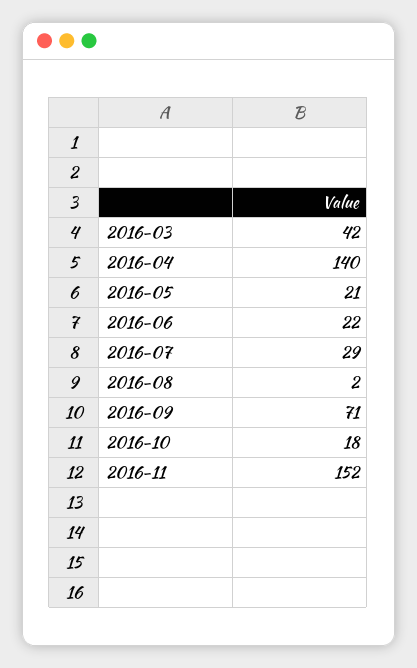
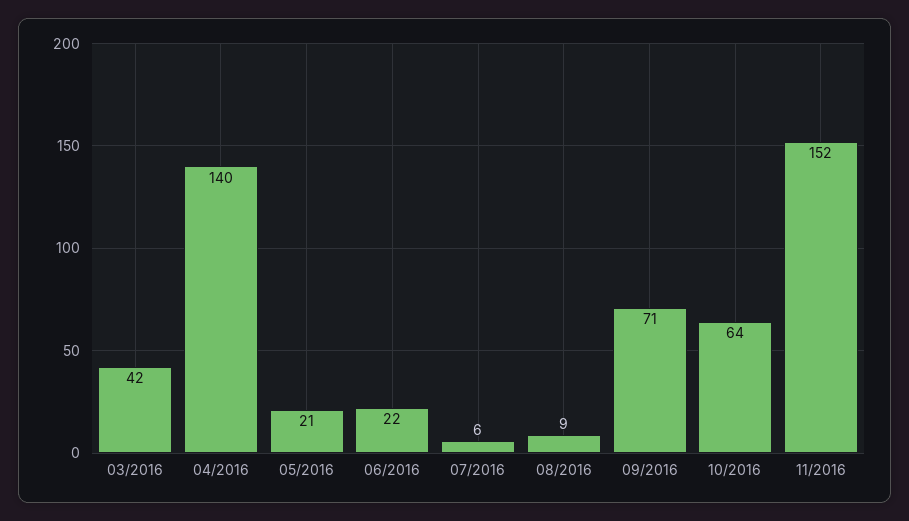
  {
    "2016-03": 42,
    "2016-04": 140,
    "2016-05": 21,
    "2016-06": 22,
-   "2016-07": 29,
+   "2016-07": 6,
-   "2016-08": 2,
+   "2016-08": 9,
    "2016-09": 71,
-   "2016-10": 18,
+   "2016-10": 64,
    "2016-11": 152
  }

